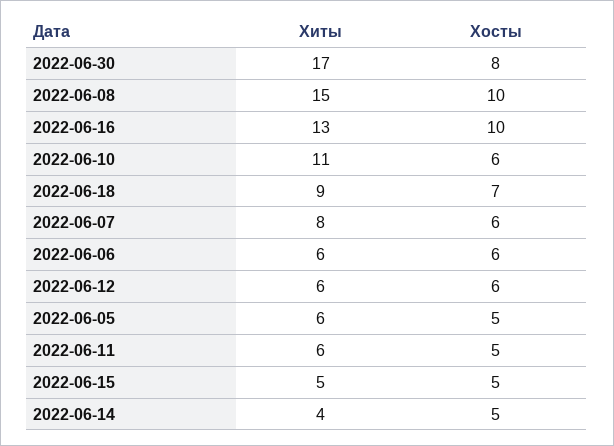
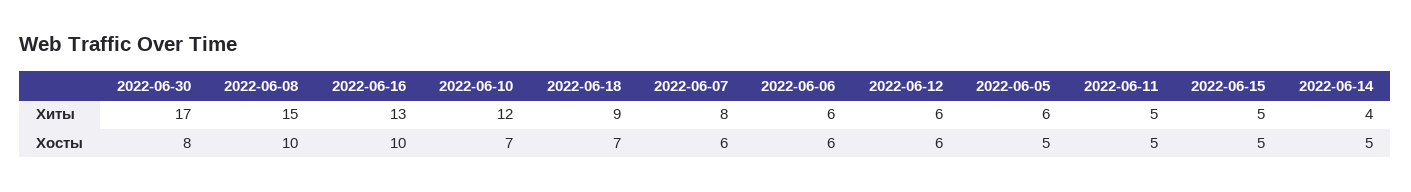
  {
    "Хиты": {
      "2022-06-30": 17,
      "2022-06-08": 15,
      "2022-06-16": 13,
-     "2022-06-10": 11,
+     "2022-06-10": 12,
      "2022-06-18": 9,
      "2022-06-07": 8,
      "2022-06-06": 6,
      "2022-06-12": 6,
      "2022-06-05": 6,
-     "2022-06-11": 6,
+     "2022-06-11": 5,
      "2022-06-15": 5,
      "2022-06-14": 4
    },
    "Хосты": {
      "2022-06-30": 8,
      "2022-06-08": 10,
      "2022-06-16": 10,
-     "2022-06-10": 6,
+     "2022-06-10": 7,
      "2022-06-18": 7,
      "2022-06-07": 6,
      "2022-06-06": 6,
      "2022-06-12": 6,
      "2022-06-05": 5,
      "2022-06-11": 5,
      "2022-06-15": 5,
      "2022-06-14": 5
    }
  }

